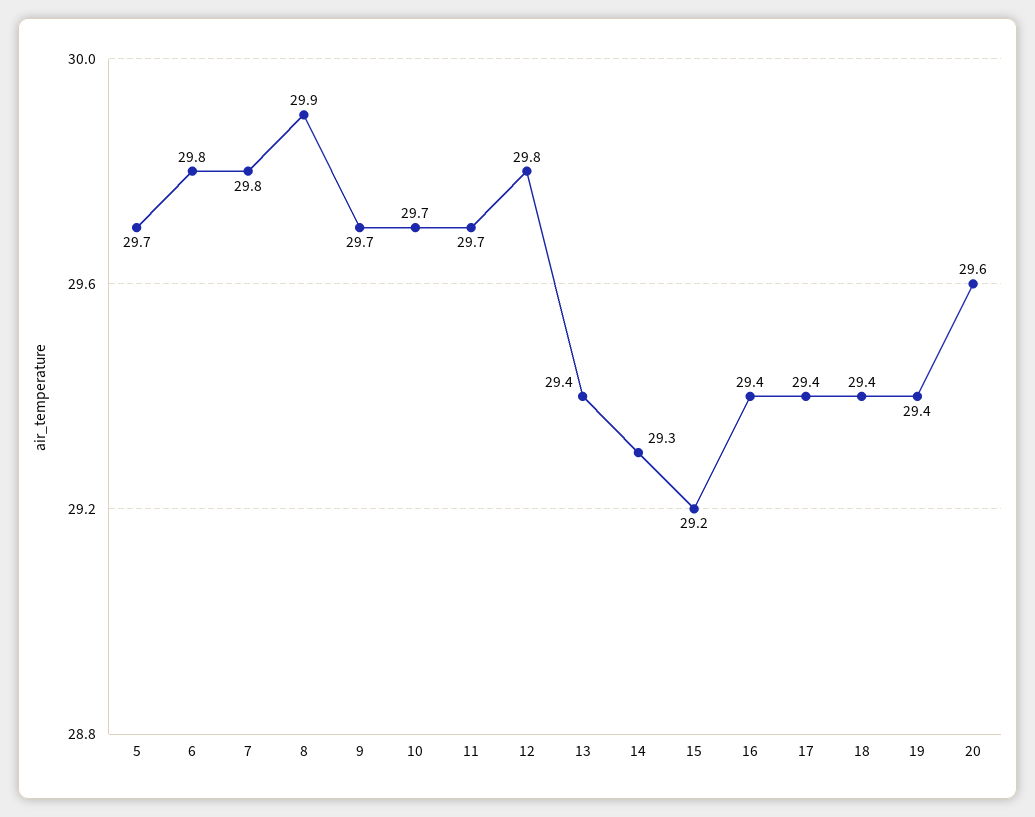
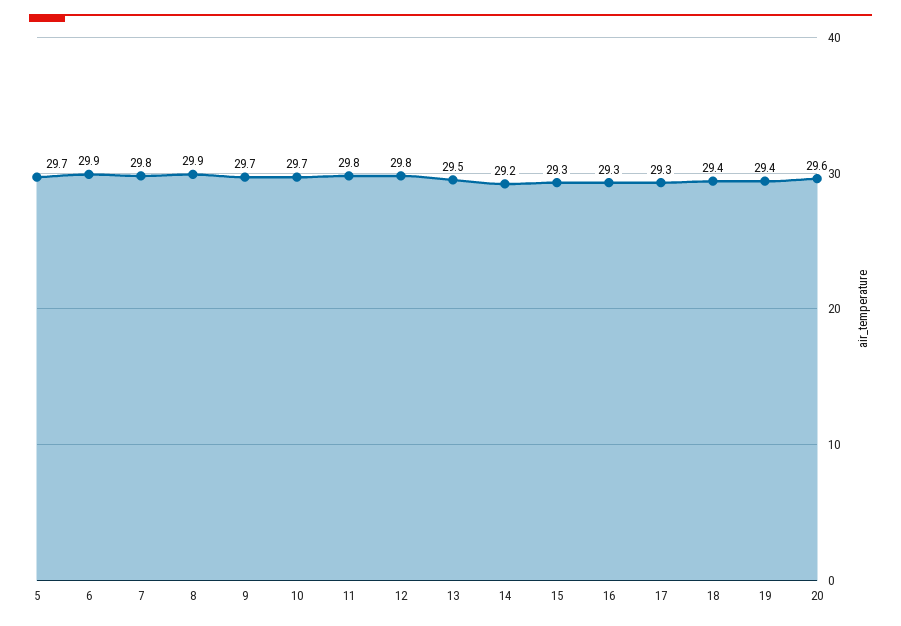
  {
    "5": 29.7,
-   "6": 29.8,
+   "6": 29.9,
    "7": 29.8,
    "8": 29.9,
    "9": 29.7,
    "10": 29.7,
-   "11": 29.7,
+   "11": 29.8,
    "12": 29.8,
-   "13": 29.4,
+   "13": 29.5,
-   "14": 29.3,
+   "14": 29.2,
-   "15": 29.2,
+   "15": 29.3,
-   "16": 29.4,
+   "16": 29.3,
-   "17": 29.4,
+   "17": 29.3,
    "18": 29.4,
    "19": 29.4,
    "20": 29.6
  }

